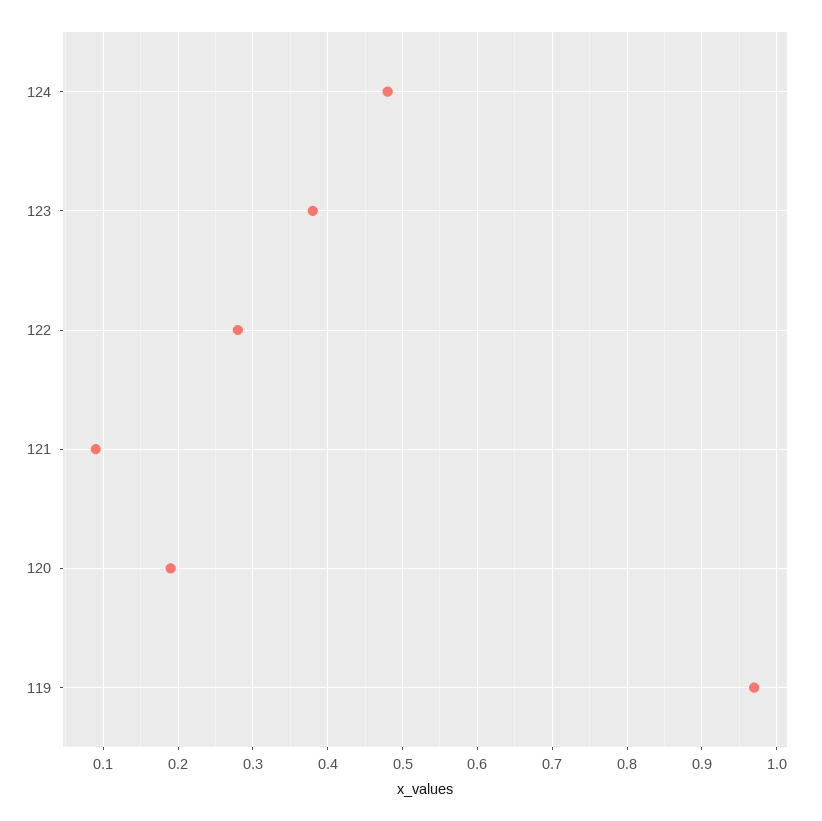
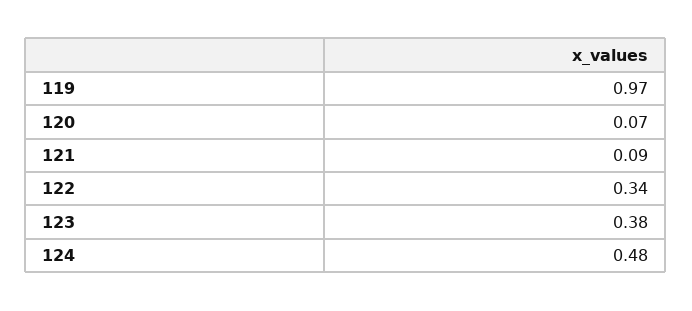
  {
    "124": 0.48,
    "123": 0.38,
-   "122": 0.28,
+   "122": 0.34,
    "121": 0.09,
-   "120": 0.19,
+   "120": 0.07,
    "119": 0.97
  }

